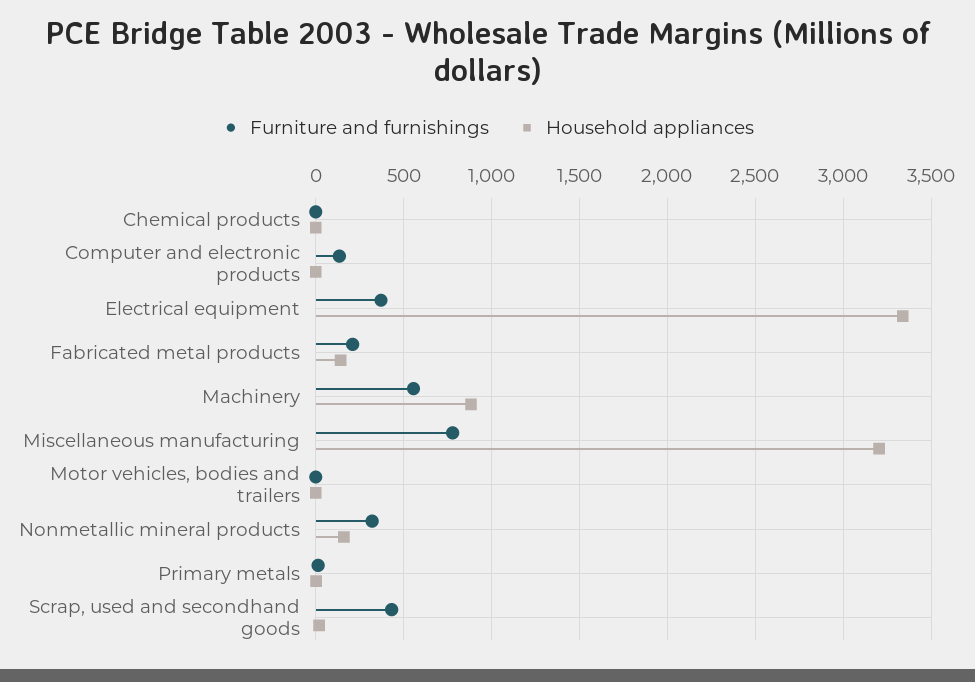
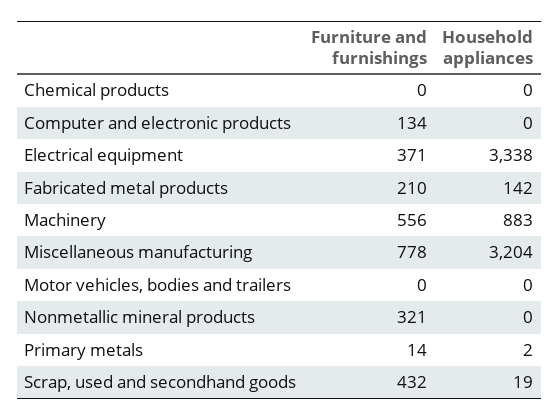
  {
    "Furniture and furnishings": {
      "Chemical products": 0,
      "Computer and electronic products": 134,
      "Electrical equipment": 371,
      "Fabricated metal products": 210,
      "Machinery": 556,
      "Miscellaneous manufacturing": 778,
      "Motor vehicles, bodies and trailers": 0,
      "Nonmetallic mineral products": 321,
      "Primary metals": 14,
      "Scrap, used and secondhand goods": 432
    },
    "Household appliances": {
      "Chemical products": 0,
      "Computer and electronic products": 0,
      "Electrical equipment": 3338,
      "Fabricated metal products": 142,
      "Machinery": 883,
      "Miscellaneous manufacturing": 3204,
      "Motor vehicles, bodies and trailers": 0,
-     "Nonmetallic mineral products": 150,
+     "Nonmetallic mineral products": 0,
      "Primary metals": 2,
      "Scrap, used and secondhand goods": 19
    }
  }

